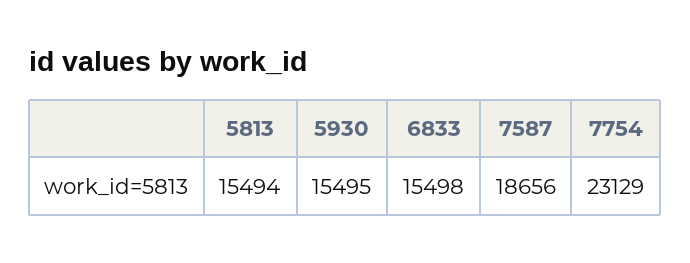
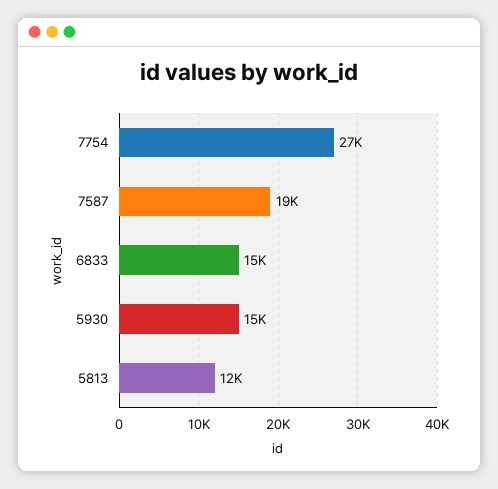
  {
-   "5813": 15494,
+   "5813": 12000,
    "5930": 15495,
    "6833": 15498,
    "7587": 18656,
-   "7754": 23129
+   "7754": 27000
  }

